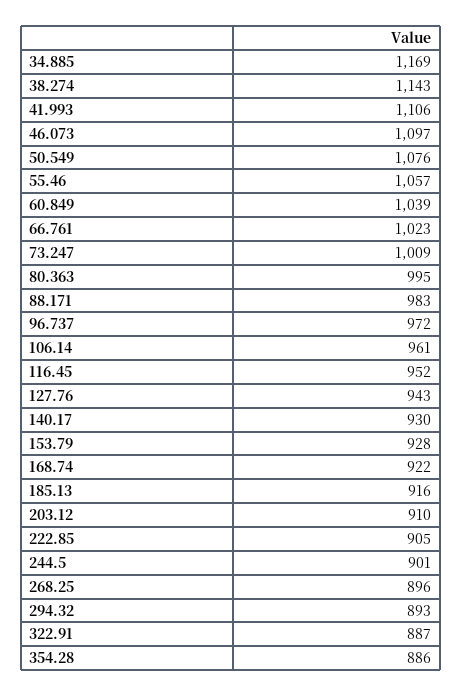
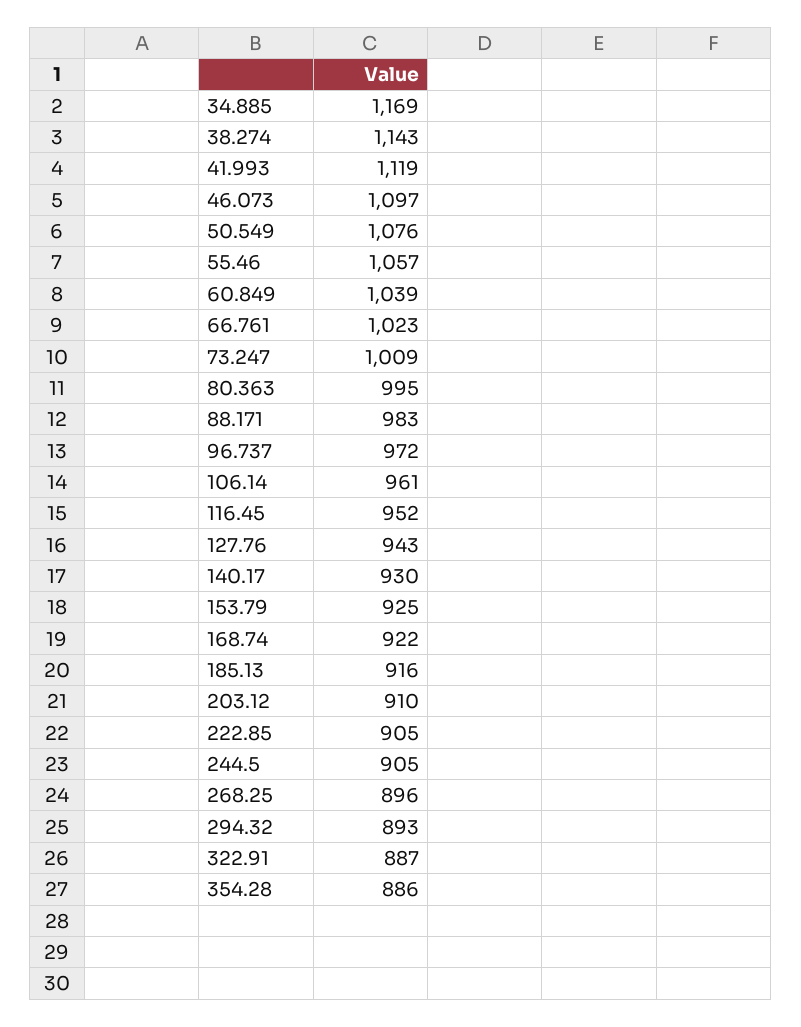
  {
    "34.885": 1169,
    "38.274": 1143,
-   "41.993": 1106,
+   "41.993": 1119,
    "46.073": 1097,
    "50.549": 1076,
    "55.46": 1057,
    "60.849": 1039,
    "66.761": 1023,
    "73.247": 1009,
    "80.363": 995,
    "88.171": 983,
    "96.737": 972,
    "106.14": 961,
    "116.45": 952,
    "127.76": 943,
    "140.17": 930,
-   "153.79": 928,
+   "153.79": 925,
    "168.74": 922,
    "185.13": 916,
    "203.12": 910,
    "222.85": 905,
-   "244.5": 901,
+   "244.5": 905,
    "268.25": 896,
    "294.32": 893,
    "322.91": 887,
    "354.28": 886
  }

